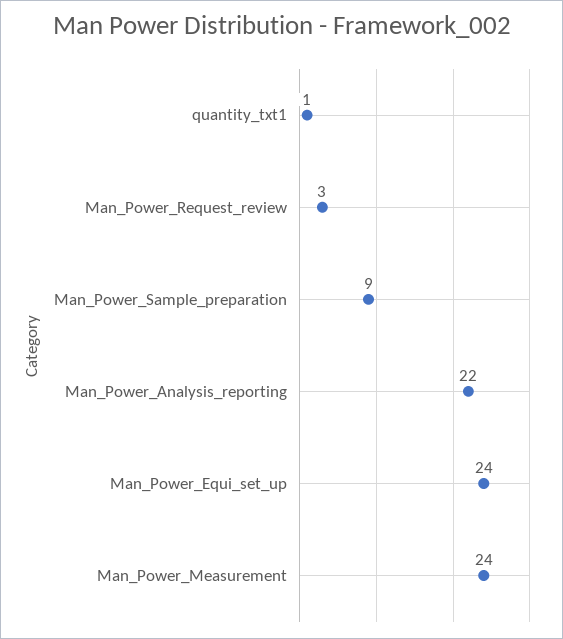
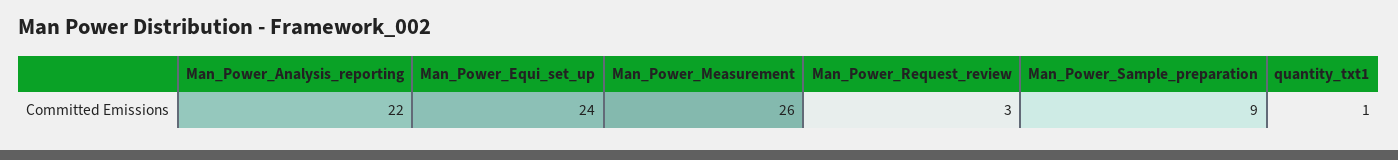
  {
    "quantity_txt1": 1,
    "Man_Power_Request_review": 3,
    "Man_Power_Sample_preparation": 9,
    "Man_Power_Analysis_reporting": 22,
    "Man_Power_Equi_set_up": 24,
-   "Man_Power_Measurement": 24
+   "Man_Power_Measurement": 26
  }

